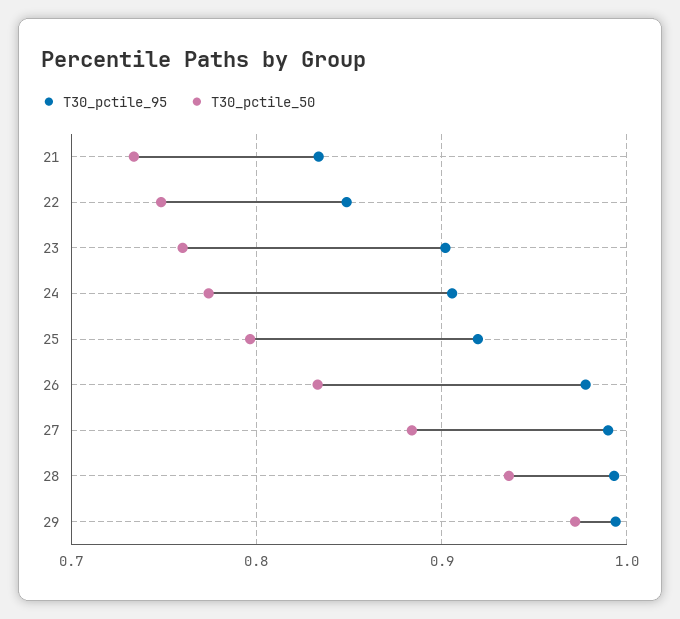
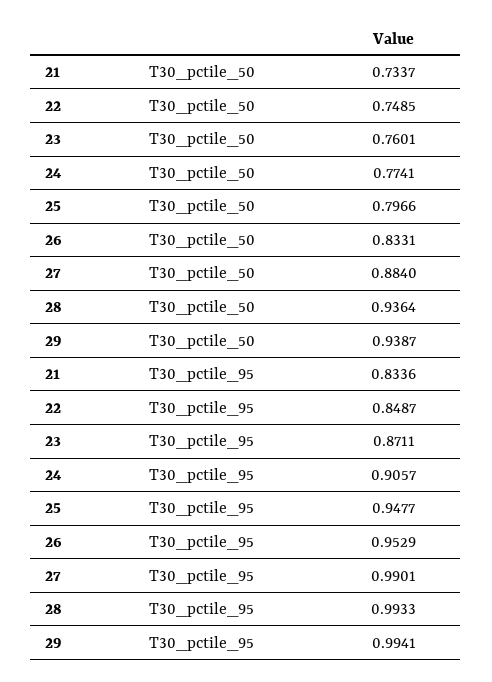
  {
    "T30_pctile_95": {
      "21": 0.8336,
      "22": 0.8487,
-     "23": 0.9,
+     "23": 0.8711,
      "24": 0.9057,
-     "25": 0.92,
+     "25": 0.9477,
-     "26": 0.98,
+     "26": 0.9529,
      "27": 0.9901,
      "28": 0.9933,
      "29": 0.9941
    },
    "T30_pctile_50": {
      "21": 0.7337,
      "22": 0.7485,
      "23": 0.7601,
      "24": 0.7741,
      "25": 0.7966,
      "26": 0.8331,
      "27": 0.884,
      "28": 0.9364,
-     "29": 0.97
+     "29": 0.9387
    }
  }

